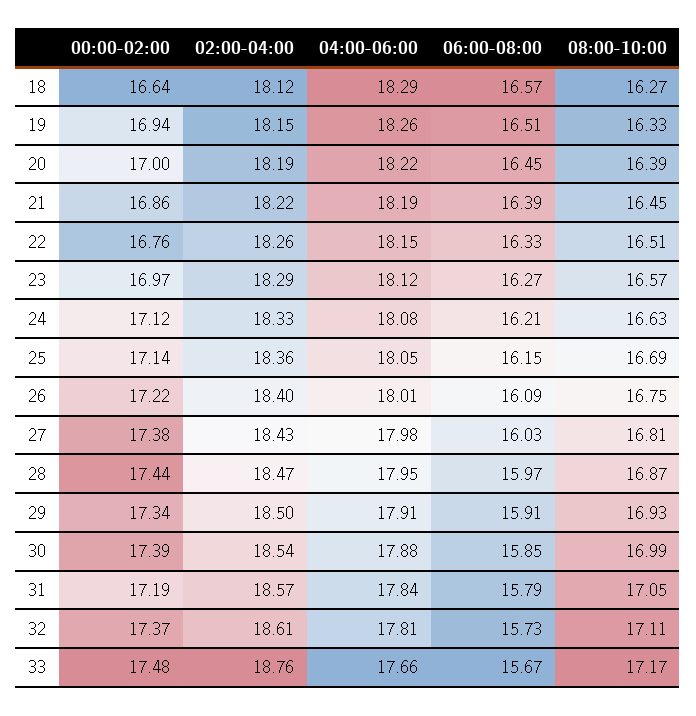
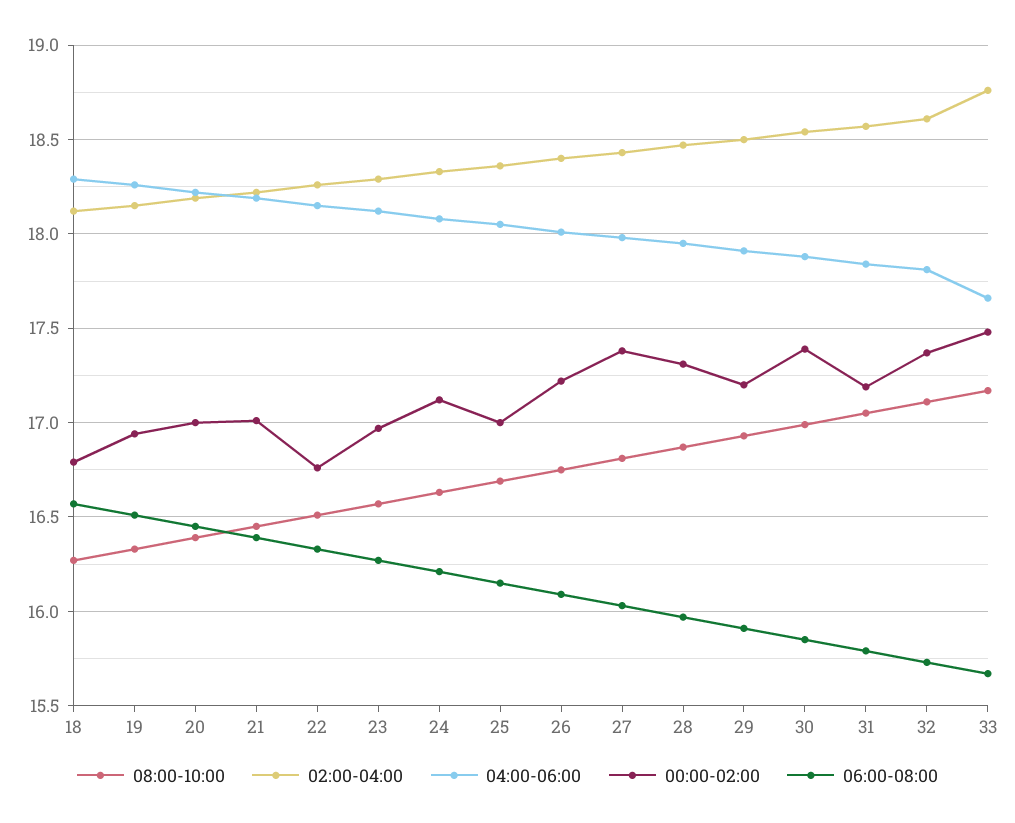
  {
    "00:00-02:00": {
-     "18": 16.64,
+     "18": 16.8,
      "19": 16.94,
      "20": 17,
-     "21": 16.86,
+     "21": 17,
      "22": 16.76,
      "23": 16.97,
      "24": 17.12,
-     "25": 17.14,
+     "25": 17,
      "26": 17.22,
      "27": 17.38,
-     "28": 17.44,
+     "28": 17.3,
-     "29": 17.34,
+     "29": 17.2,
      "30": 17.39,
      "31": 17.19,
      "32": 17.37,
      "33": 17.48
    },
    "02:00-04:00": {
      "18": 18.12,
      "19": 18.15,
      "20": 18.19,
      "21": 18.22,
      "22": 18.26,
      "23": 18.29,
      "24": 18.33,
      "25": 18.36,
      "26": 18.4,
      "27": 18.43,
      "28": 18.47,
      "29": 18.5,
      "30": 18.54,
      "31": 18.57,
      "32": 18.61,
      "33": 18.76
    },
    "04:00-06:00": {
      "18": 18.29,
      "19": 18.26,
      "20": 18.22,
      "21": 18.19,
      "22": 18.15,
      "23": 18.12,
      "24": 18.08,
      "25": 18.05,
      "26": 18.01,
      "27": 17.98,
      "28": 17.95,
      "29": 17.91,
      "30": 17.88,
      "31": 17.84,
      "32": 17.81,
      "33": 17.66
    },
    "06:00-08:00": {
      "18": 16.57,
      "19": 16.51,
      "20": 16.45,
      "21": 16.39,
      "22": 16.33,
      "23": 16.27,
      "24": 16.21,
      "25": 16.15,
      "26": 16.09,
      "27": 16.03,
      "28": 15.97,
      "29": 15.91,
      "30": 15.85,
      "31": 15.79,
      "32": 15.73,
      "33": 15.67
    },
    "08:00-10:00": {
      "18": 16.27,
      "19": 16.33,
      "20": 16.39,
      "21": 16.45,
      "22": 16.51,
      "23": 16.57,
      "24": 16.63,
      "25": 16.69,
      "26": 16.75,
      "27": 16.81,
      "28": 16.87,
      "29": 16.93,
      "30": 16.99,
      "31": 17.05,
      "32": 17.11,
      "33": 17.17
    }
  }

